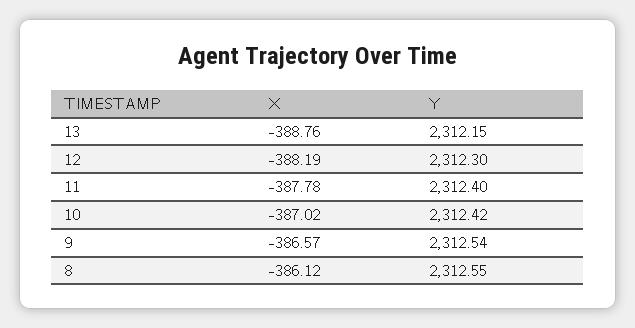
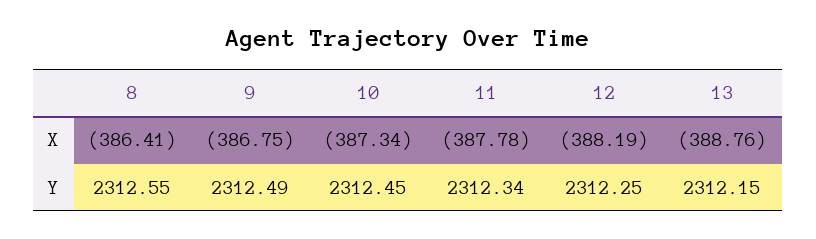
  {
    "X": {
      "13": -388.76,
      "12": -388.19,
      "11": -387.78,
-     "10": -387.02,
+     "10": -387.34,
-     "9": -386.57,
+     "9": -386.75,
-     "8": -386.12
+     "8": -386.41
    },
    "Y": {
      "13": 2312.15,
-     "12": 2312.3,
+     "12": 2312.25,
-     "11": 2312.4,
+     "11": 2312.34,
-     "10": 2312.42,
+     "10": 2312.45,
-     "9": 2312.54,
+     "9": 2312.49,
      "8": 2312.55
    }
  }

